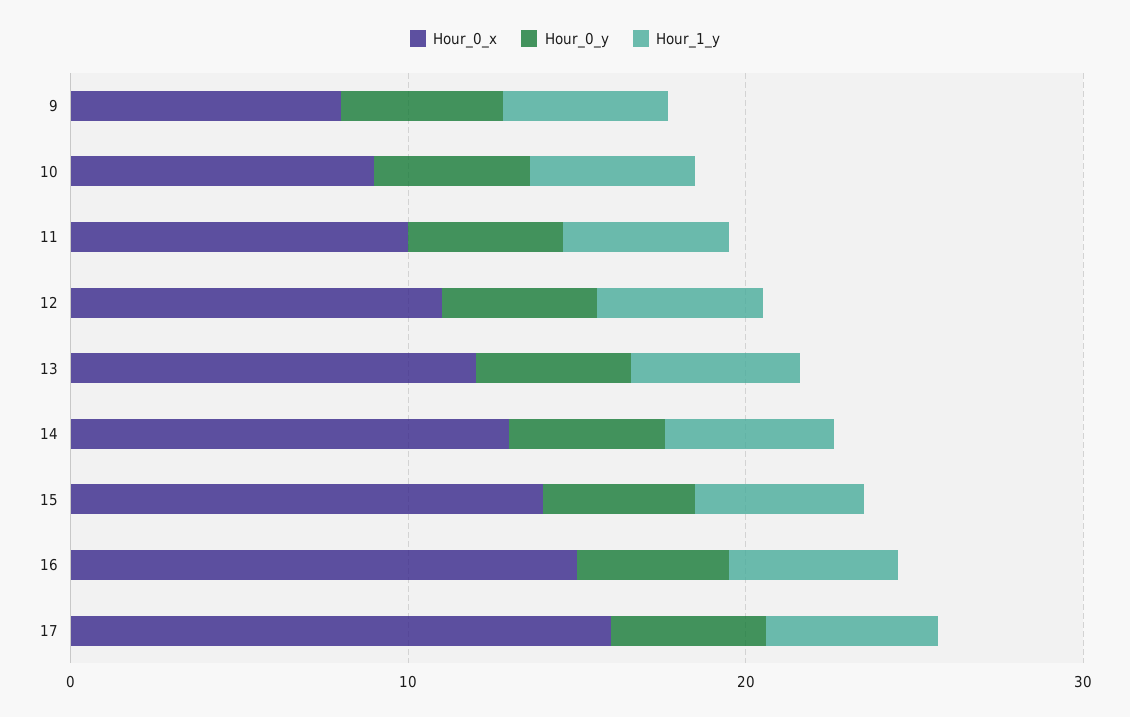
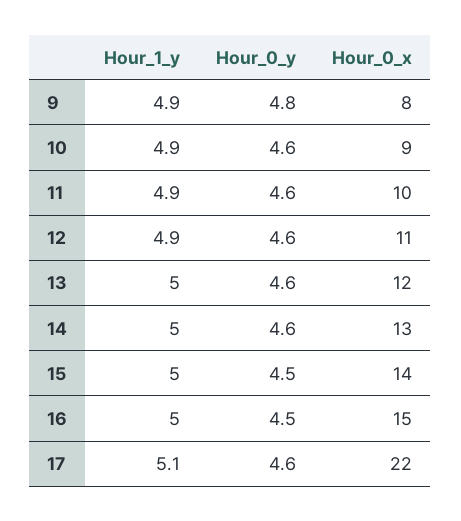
  {
    "Hour_0_x": {
      "9": 8,
      "10": 9,
      "11": 10,
      "12": 11,
      "13": 12,
      "14": 13,
      "15": 14,
      "16": 15,
-     "17": 16
+     "17": 22
    },
    "Hour_0_y": {
      "9": 4.8,
      "10": 4.6,
      "11": 4.6,
      "12": 4.6,
      "13": 4.6,
      "14": 4.6,
      "15": 4.5,
      "16": 4.5,
      "17": 4.6
    },
    "Hour_1_y": {
      "9": 4.9,
      "10": 4.9,
      "11": 4.9,
      "12": 4.9,
      "13": 5,
      "14": 5,
      "15": 5,
      "16": 5,
      "17": 5.1
    }
  }

